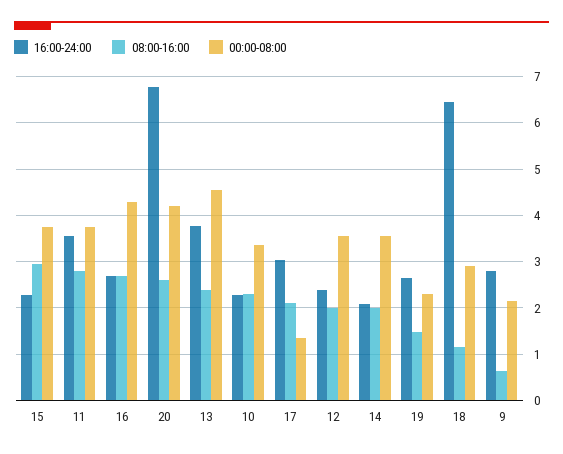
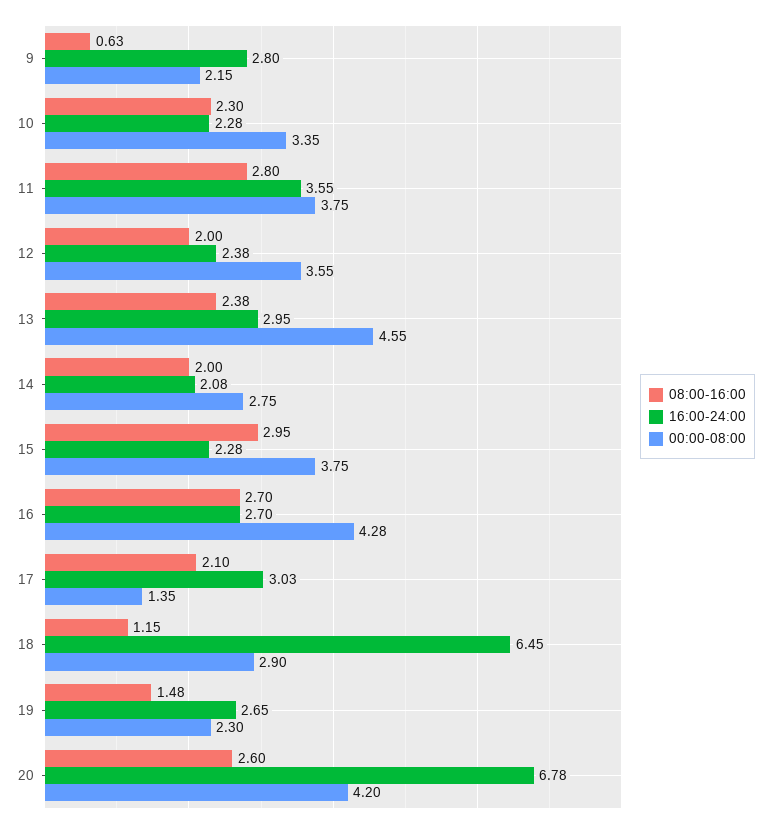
  {
    "16:00-24:00": {
      "15": 2.28,
      "11": 3.55,
      "16": 2.7,
      "20": 6.78,
-     "13": 3.8,
+     "13": 2.95,
      "10": 2.28,
      "17": 3.03,
      "12": 2.38,
      "14": 2.08,
      "19": 2.65,
      "18": 6.45,
      "9": 2.8
    },
    "08:00-16:00": {
      "15": 2.95,
      "11": 2.8,
      "16": 2.7,
      "20": 2.6,
      "13": 2.38,
      "10": 2.3,
      "17": 2.1,
      "12": 2,
      "14": 2,
      "19": 1.48,
      "18": 1.15,
      "9": 0.63
    },
    "00:00-08:00": {
      "15": 3.75,
      "11": 3.75,
      "16": 4.28,
      "20": 4.2,
      "13": 4.55,
      "10": 3.35,
      "17": 1.35,
      "12": 3.55,
-     "14": 3.6,
+     "14": 2.75,
      "19": 2.3,
      "18": 2.9,
      "9": 2.15
    }
  }

